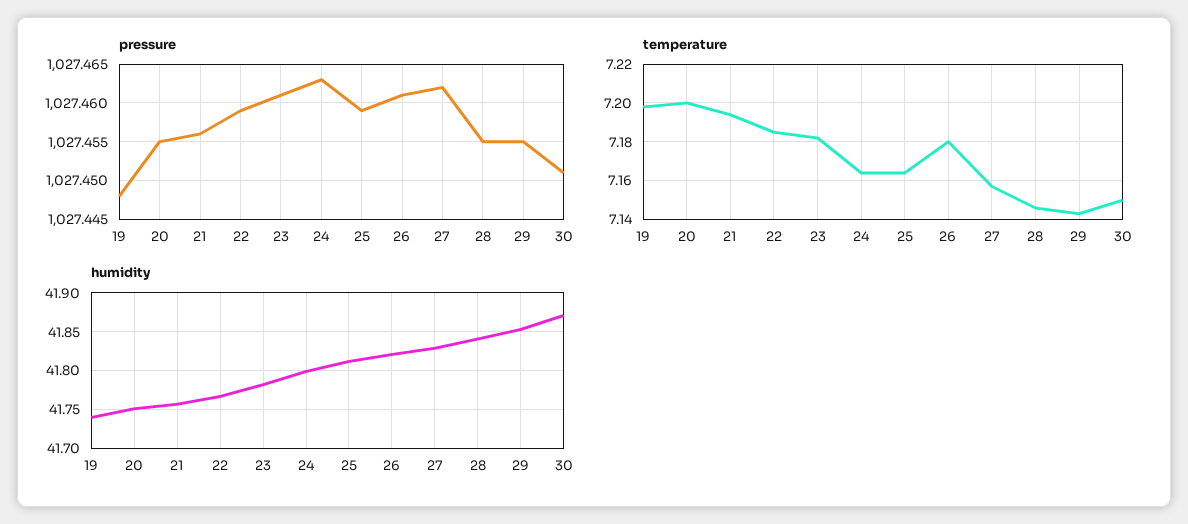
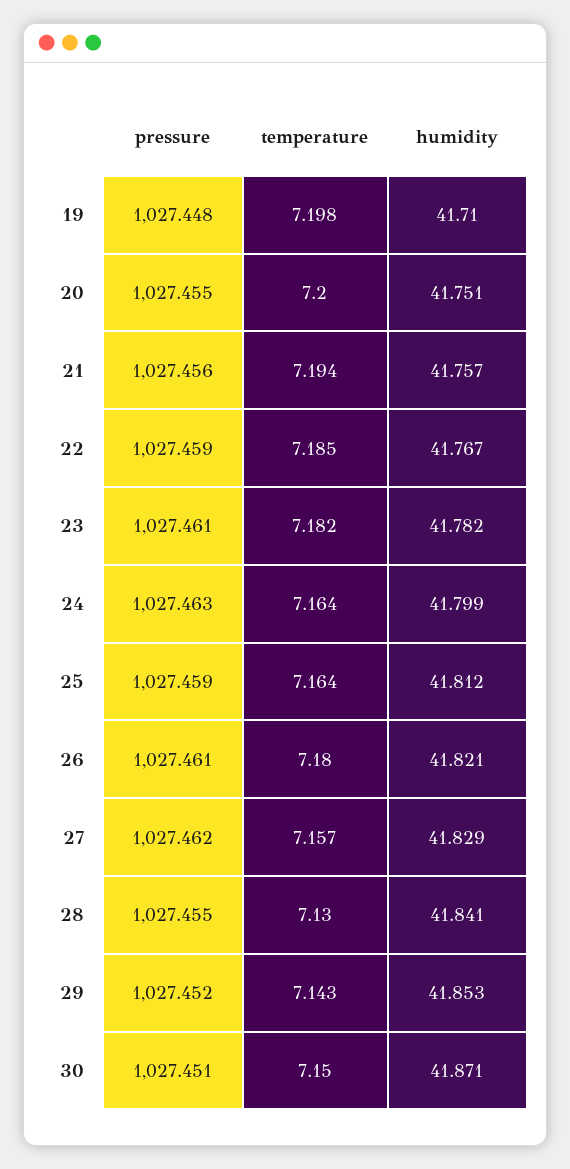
  {
    "pressure": {
      "19": 1027.448,
      "20": 1027.455,
      "21": 1027.456,
      "22": 1027.459,
      "23": 1027.461,
      "24": 1027.463,
      "25": 1027.459,
      "26": 1027.461,
      "27": 1027.462,
      "28": 1027.455,
-     "29": 1027.455,
+     "29": 1027.452,
      "30": 1027.451
    },
    "temperature": {
      "19": 7.198,
      "20": 7.2,
      "21": 7.194,
      "22": 7.185,
      "23": 7.182,
      "24": 7.164,
      "25": 7.164,
      "26": 7.18,
      "27": 7.157,
-     "28": 7.145,
+     "28": 7.13,
      "29": 7.143,
      "30": 7.15
    },
    "humidity": {
-     "19": 41.74,
+     "19": 41.71,
      "20": 41.751,
      "21": 41.757,
      "22": 41.767,
      "23": 41.782,
      "24": 41.799,
      "25": 41.812,
      "26": 41.821,
      "27": 41.829,
      "28": 41.841,
      "29": 41.853,
      "30": 41.871
    }
  }

